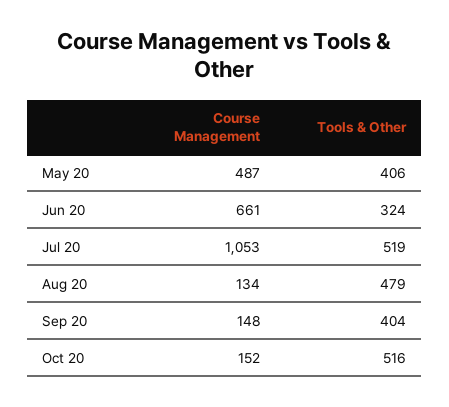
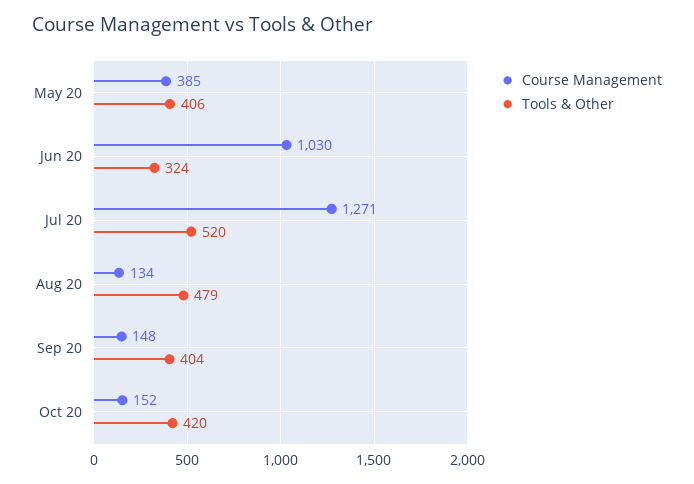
  {
    "Course Management": {
-     "May 20": 487,
+     "May 20": 385,
-     "Jun 20": 661,
+     "Jun 20": 1030,
-     "Jul 20": 1053,
+     "Jul 20": 1271,
      "Aug 20": 134,
      "Sep 20": 148,
      "Oct 20": 152
    },
    "Tools & Other": {
      "May 20": 406,
      "Jun 20": 324,
-     "Jul 20": 519,
+     "Jul 20": 520,
      "Aug 20": 479,
      "Sep 20": 404,
-     "Oct 20": 516
+     "Oct 20": 420
    }
  }

